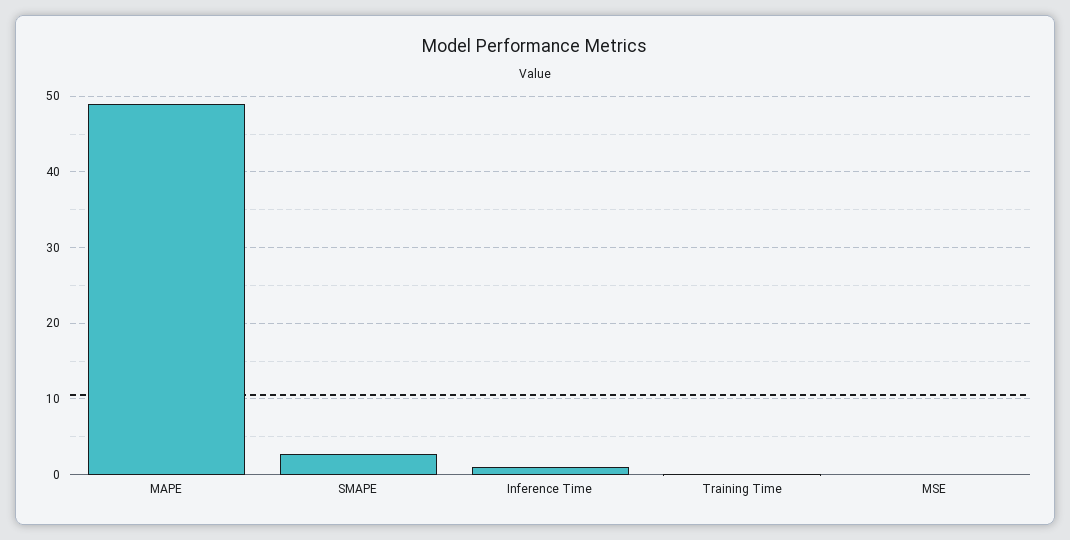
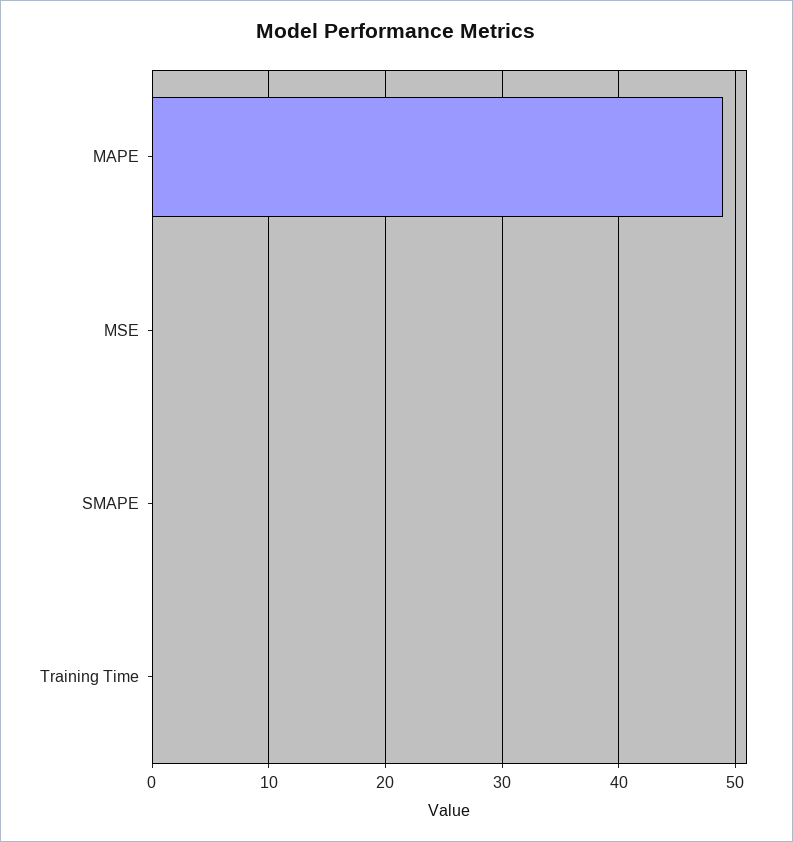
  {
    "MAPE": 49,
-   "SMAPE": 3,
+   "SMAPE": 0,
-   "Inference Time": 1,
    "Training Time": 0,
    "MSE": 0
  }

